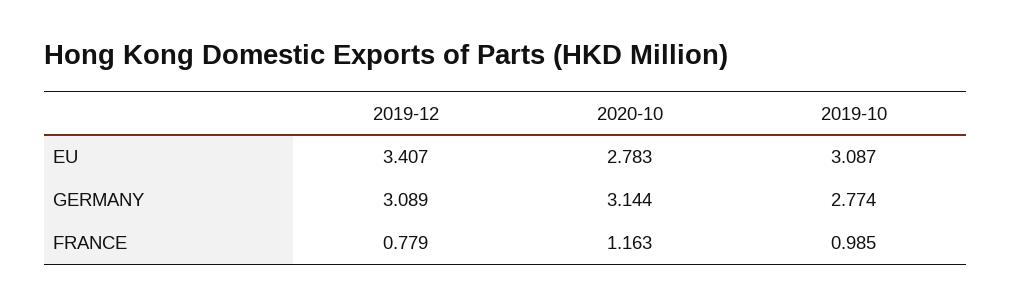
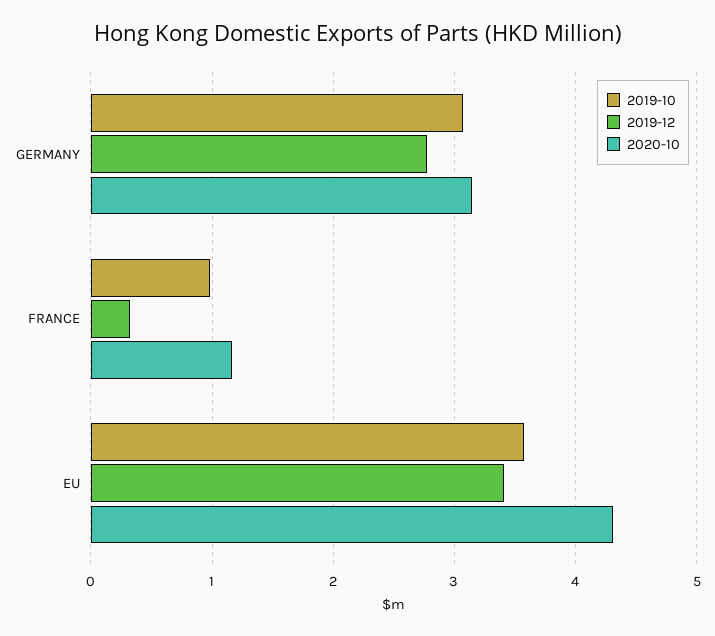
  {
    "2019-12": {
      "EU": 3.407,
-     "GERMANY": 3.089,
+     "GERMANY": 2.8,
-     "FRANCE": 0.779
+     "FRANCE": 0.3
    },
    "2020-10": {
-     "EU": 2.783,
+     "EU": 4.3,
      "GERMANY": 3.144,
      "FRANCE": 1.163
    },
    "2019-10": {
-     "EU": 3.087,
+     "EU": 3.6,
-     "GERMANY": 2.774,
+     "GERMANY": 3.1,
      "FRANCE": 0.985
    }
  }

